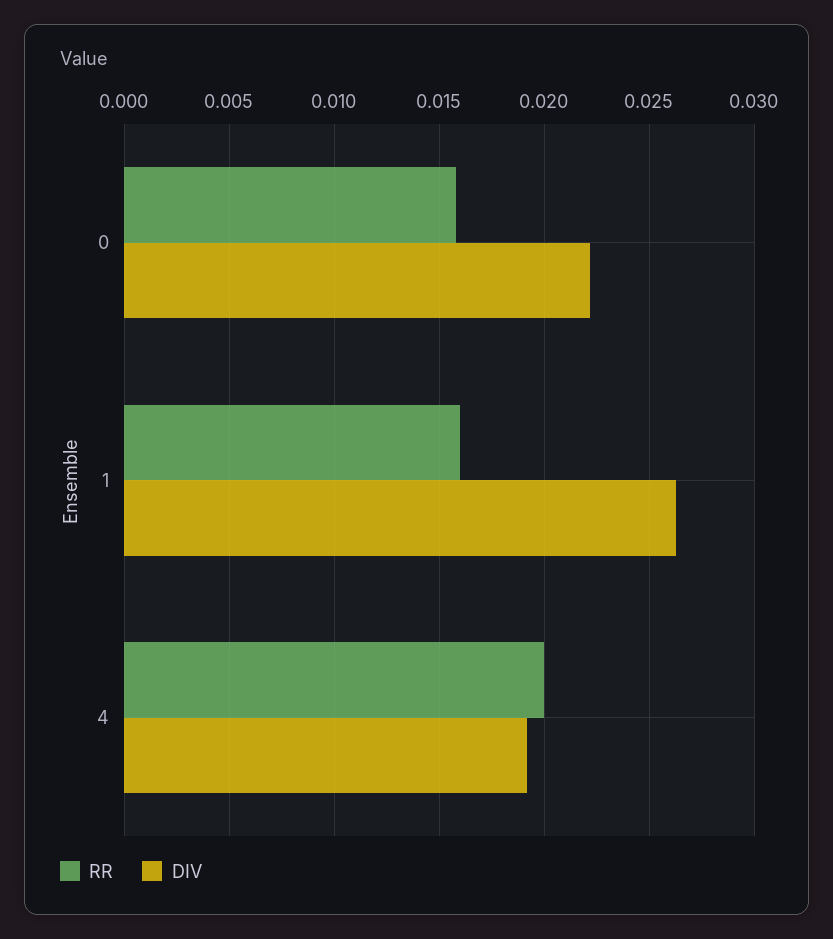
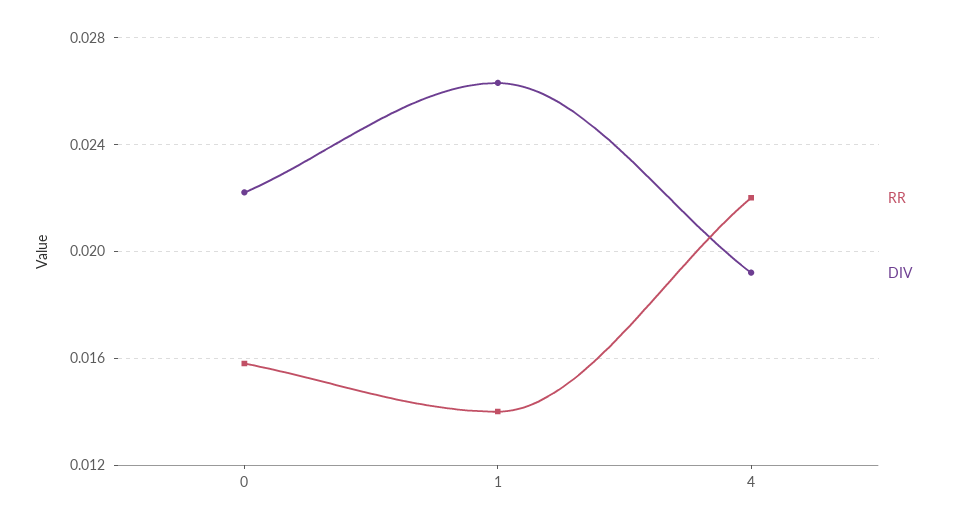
  {
    "RR": {
      "0": 0.016,
-     "1": 0.016,
+     "1": 0.014,
-     "4": 0.02
+     "4": 0.022
    },
    "DIV": {
      "0": 0.022,
      "1": 0.0265,
      "4": 0.019
    }
  }

